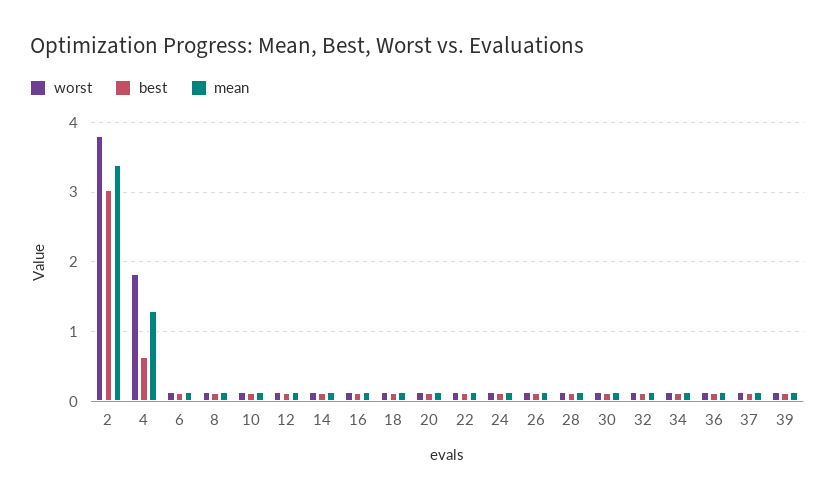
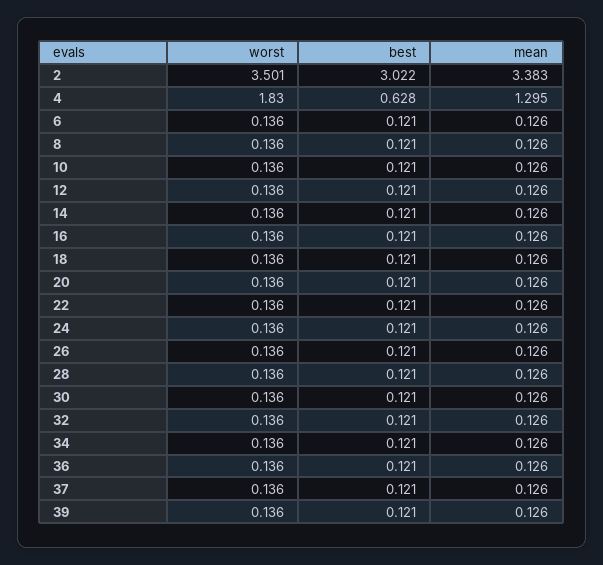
  {
    "worst": {
-     "2": 3.8,
+     "2": 3.501,
      "4": 1.83,
      "6": 0.136,
      "8": 0.136,
      "10": 0.136,
      "12": 0.136,
      "14": 0.136,
      "16": 0.136,
      "18": 0.136,
      "20": 0.136,
      "22": 0.136,
      "24": 0.136,
      "26": 0.136,
      "28": 0.136,
      "30": 0.136,
      "32": 0.136,
      "34": 0.136,
      "36": 0.136,
      "37": 0.136,
      "39": 0.136
    },
    "best": {
      "2": 3.022,
      "4": 0.628,
      "6": 0.121,
      "8": 0.121,
      "10": 0.121,
      "12": 0.121,
      "14": 0.121,
      "16": 0.121,
      "18": 0.121,
      "20": 0.121,
      "22": 0.121,
      "24": 0.121,
      "26": 0.121,
      "28": 0.121,
      "30": 0.121,
      "32": 0.121,
      "34": 0.121,
      "36": 0.121,
      "37": 0.121,
      "39": 0.121
    },
    "mean": {
      "2": 3.383,
      "4": 1.295,
      "6": 0.126,
      "8": 0.126,
      "10": 0.126,
      "12": 0.126,
      "14": 0.126,
      "16": 0.126,
      "18": 0.126,
      "20": 0.126,
      "22": 0.126,
      "24": 0.126,
      "26": 0.126,
      "28": 0.126,
      "30": 0.126,
      "32": 0.126,
      "34": 0.126,
      "36": 0.126,
      "37": 0.126,
      "39": 0.126
    }
  }

